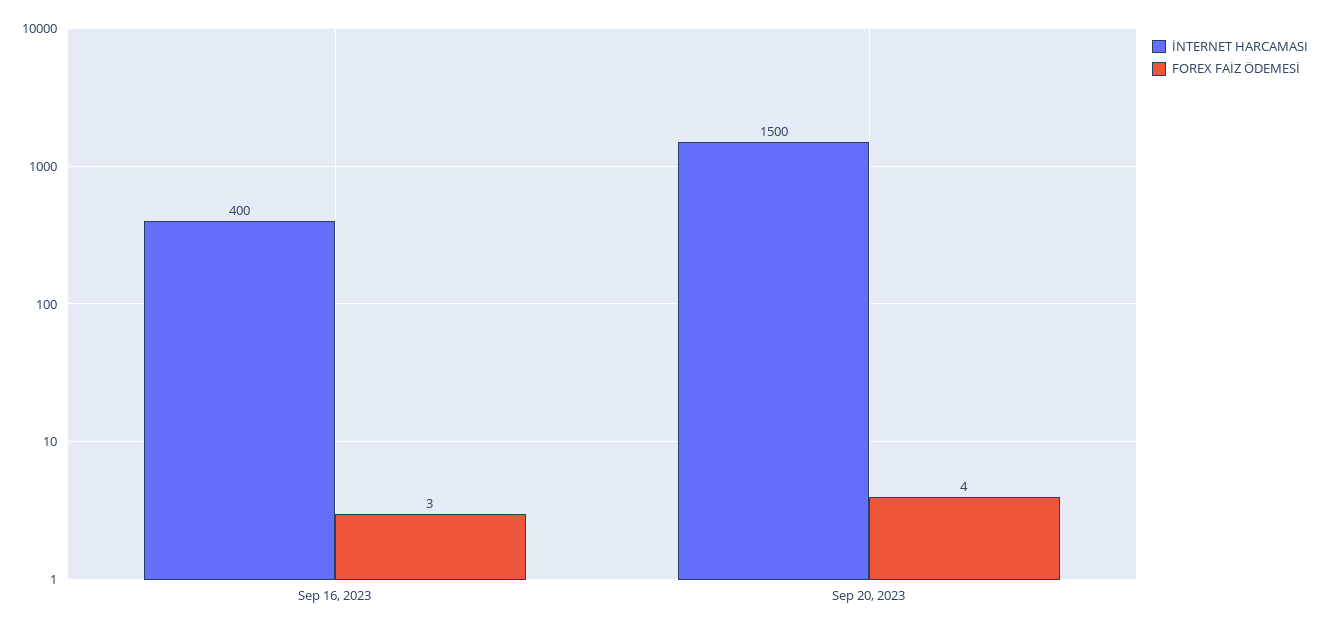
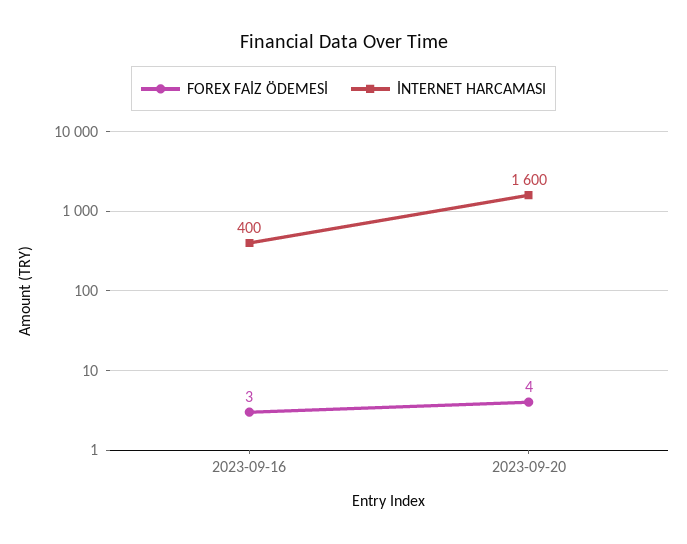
  {
    "İNTERNET HARCAMASI": {
      "Sep 16, 2023": 400,
-     "Sep 20, 2023": 1500
+     "Sep 20, 2023": 1600
    },
    "FOREX FAİZ ÖDEMESİ": {
      "Sep 16, 2023": 3,
      "Sep 20, 2023": 4
    }
  }

